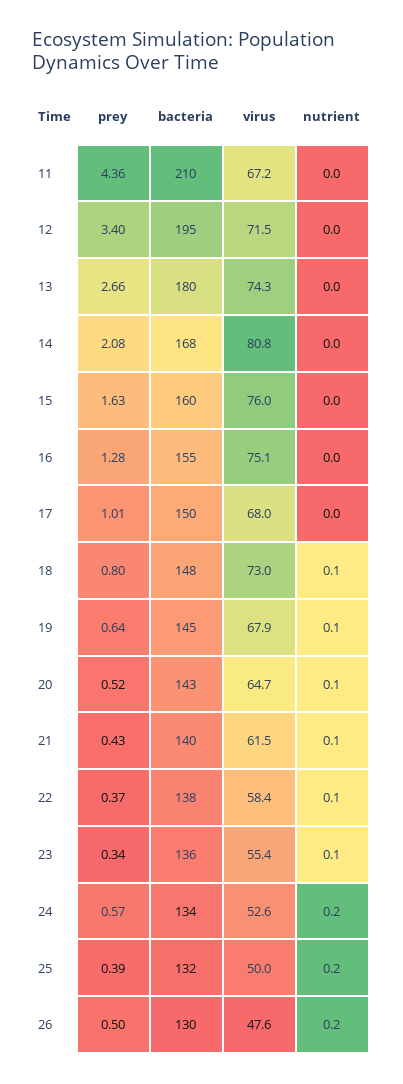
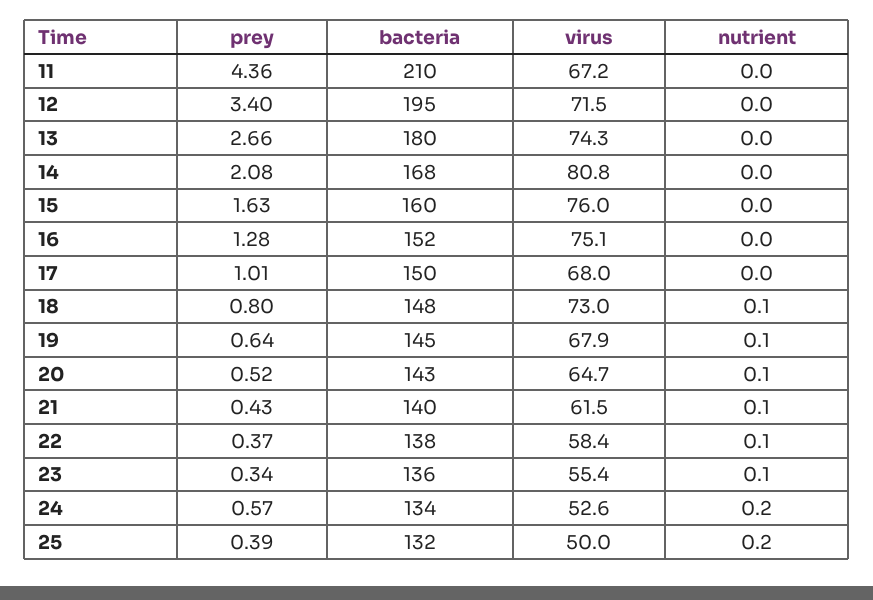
  {
    "prey": {
      "11": 4.36,
      "12": 3.4,
      "13": 2.66,
      "14": 2.08,
      "15": 1.63,
      "16": 1.28,
      "17": 1.01,
      "18": 0.8,
      "19": 0.64,
      "20": 0.52,
      "21": 0.43,
      "22": 0.37,
      "23": 0.34,
      "24": 0.57,
-     "25": 0.39,
+     "25": 0.39
-     "26": 0.5
    },
    "bacteria": {
      "11": 210,
      "12": 195,
      "13": 180,
      "14": 168,
      "15": 160,
-     "16": 155,
+     "16": 152,
      "17": 150,
      "18": 148,
      "19": 145,
      "20": 143,
      "21": 140,
      "22": 138,
      "23": 136,
      "24": 134,
-     "25": 132,
+     "25": 132
-     "26": 130
    },
    "virus": {
      "11": 67.2,
      "12": 71.5,
      "13": 74.3,
      "14": 80.8,
      "15": 76,
      "16": 75.1,
      "17": 68,
      "18": 73,
      "19": 67.9,
      "20": 64.7,
      "21": 61.5,
      "22": 58.4,
      "23": 55.4,
      "24": 52.6,
-     "25": 50,
+     "25": 50
-     "26": 47.6
    },
    "nutrient": {
      "11": 0,
      "12": 0,
      "13": 0,
      "14": 0,
      "15": 0,
      "16": 0,
      "17": 0,
      "18": 0.1,
      "19": 0.1,
      "20": 0.1,
      "21": 0.1,
      "22": 0.1,
      "23": 0.1,
      "24": 0.2,
-     "25": 0.2,
+     "25": 0.2
-     "26": 0.2
    }
  }

